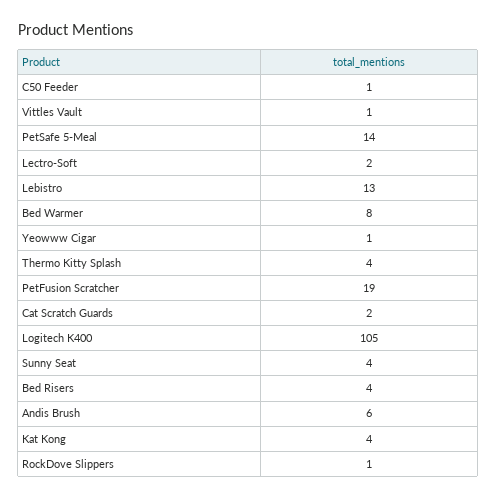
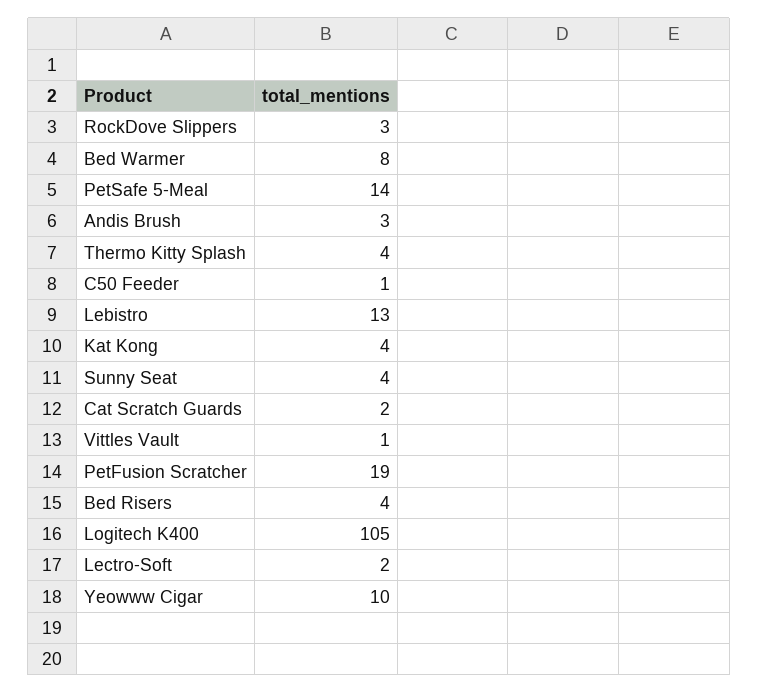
  {
    "C50 Feeder": 1,
    "Vittles Vault": 1,
    "PetSafe 5-Meal": 14,
    "Lectro-Soft": 2,
    "Lebistro": 13,
    "Bed Warmer": 8,
-   "Yeowww Cigar": 1,
+   "Yeowww Cigar": 10,
    "Thermo Kitty Splash": 4,
    "PetFusion Scratcher": 19,
    "Cat Scratch Guards": 2,
    "Logitech K400": 105,
    "Sunny Seat": 4,
    "Bed Risers": 4,
-   "Andis Brush": 6,
+   "Andis Brush": 3,
    "Kat Kong": 4,
-   "RockDove Slippers": 1
+   "RockDove Slippers": 3
  }

